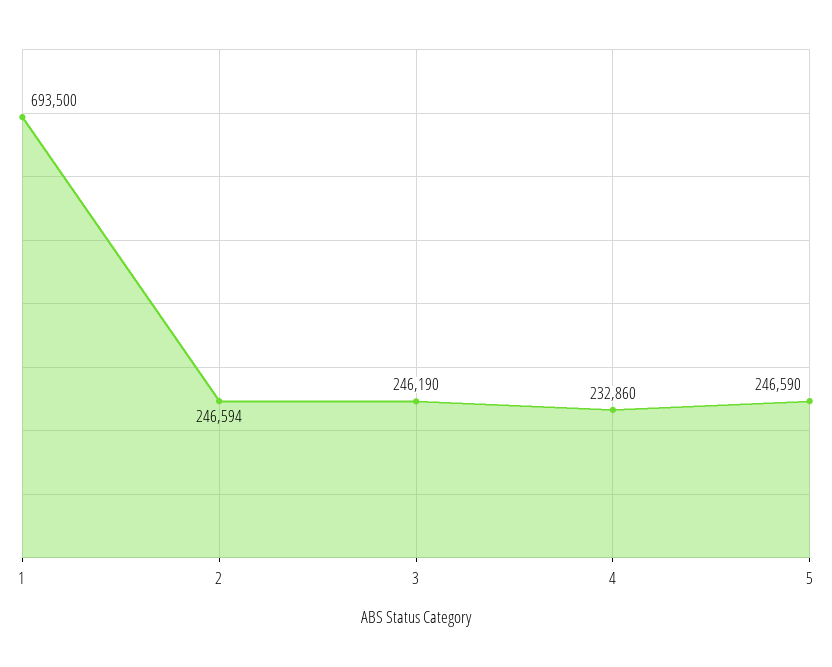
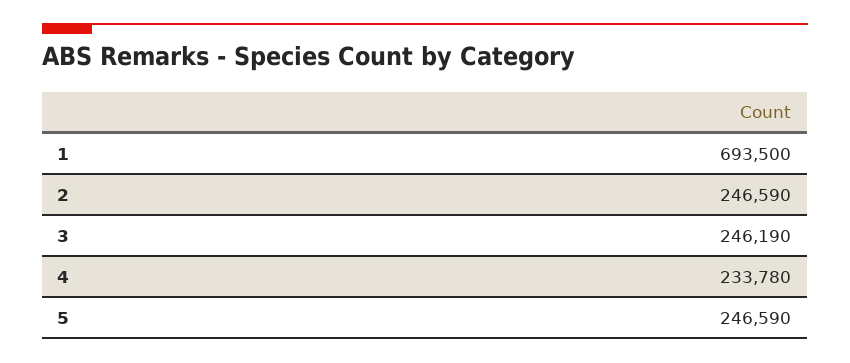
  {
    "1": 693500,
-   "2": 246594,
+   "2": 246590,
    "3": 246190,
-   "4": 232860,
+   "4": 233780,
    "5": 246590
  }

